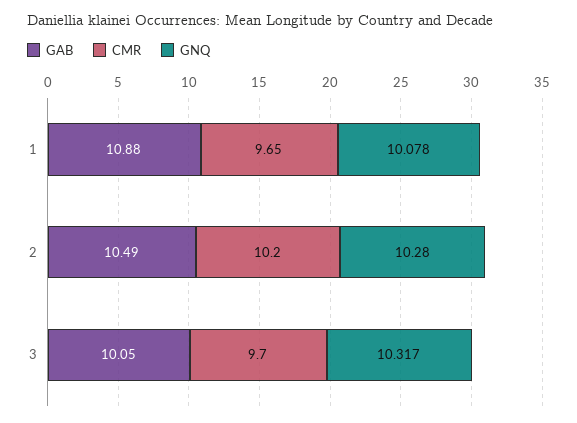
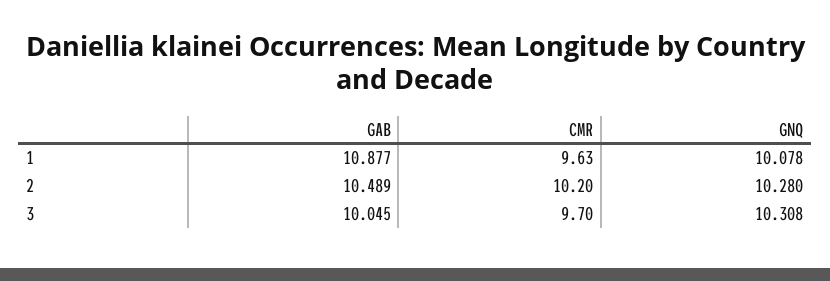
  {
    "GAB": {
      "1": 10.877,
      "2": 10.489,
      "3": 10.045
    },
    "CMR": {
-     "1": 9.65,
+     "1": 9.63,
      "2": 10.2,
      "3": 9.7
    },
    "GNQ": {
      "1": 10.078,
      "2": 10.28,
-     "3": 10.317
+     "3": 10.308
    }
  }

